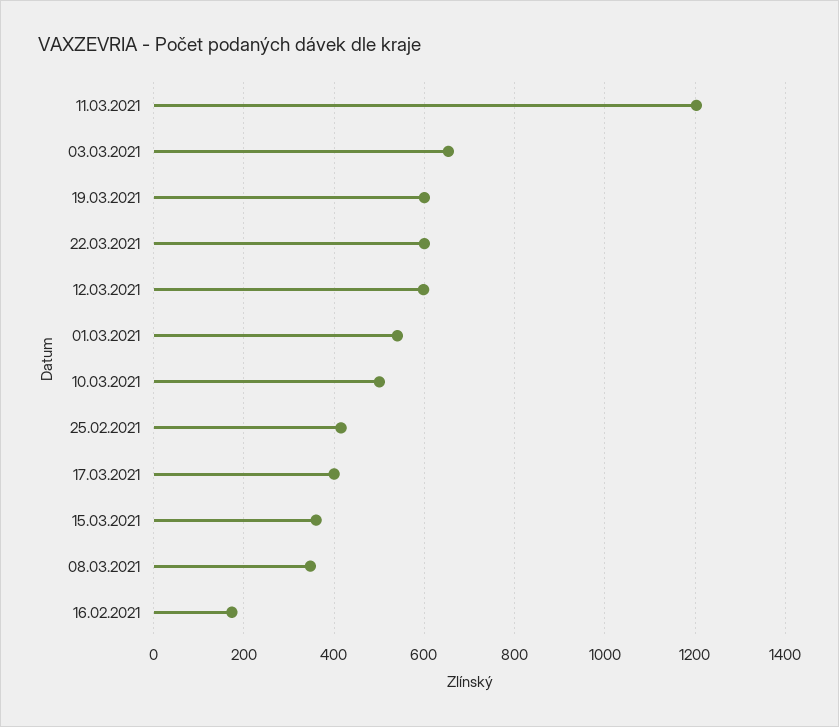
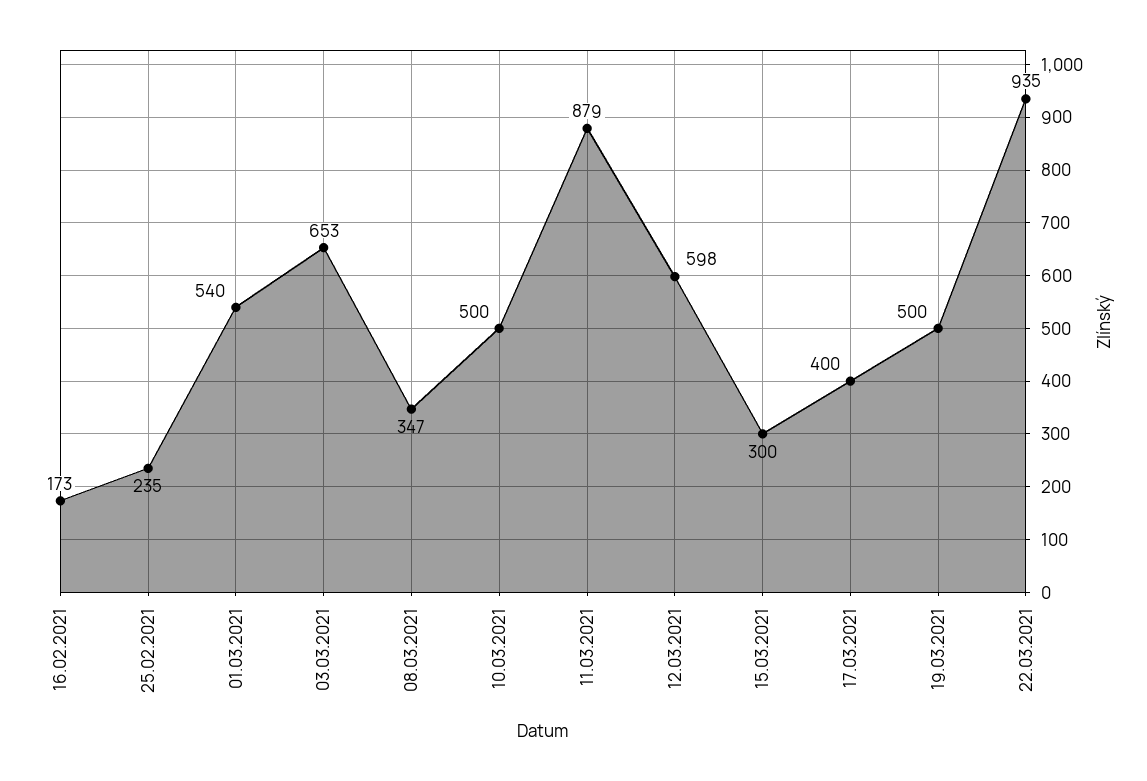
  {
-   "11.03.2021": 1200,
+   "11.03.2021": 879,
    "03.03.2021": 653,
-   "19.03.2021": 600,
+   "19.03.2021": 500,
-   "22.03.2021": 600,
+   "22.03.2021": 935,
    "12.03.2021": 598,
    "01.03.2021": 540,
    "10.03.2021": 500,
-   "25.02.2021": 420,
+   "25.02.2021": 235,
    "17.03.2021": 400,
-   "15.03.2021": 360,
+   "15.03.2021": 300,
    "08.03.2021": 347,
    "16.02.2021": 173
  }

